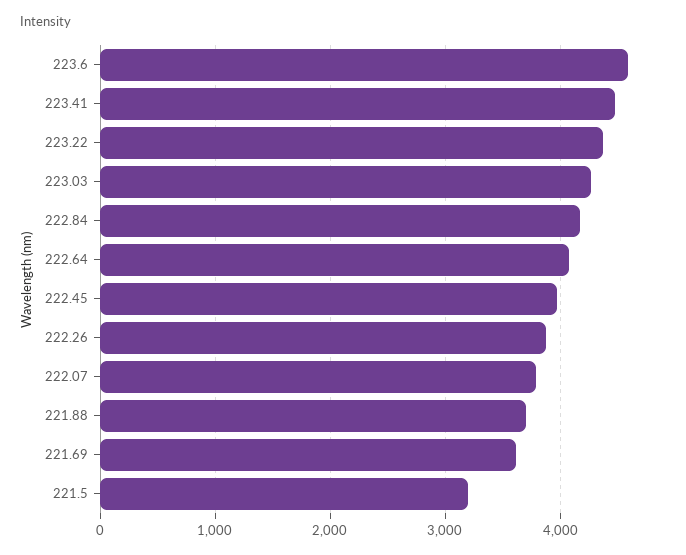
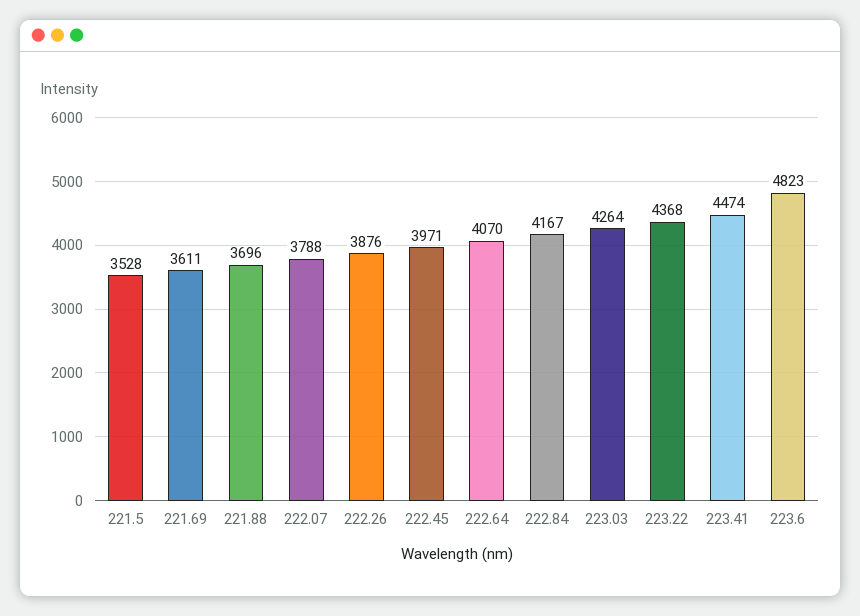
  {
-   "223.6": 4600,
+   "223.6": 4823,
    "223.41": 4474,
    "223.22": 4368,
    "223.03": 4264,
    "222.84": 4167,
    "222.64": 4070,
    "222.45": 3971,
    "222.26": 3876,
    "222.07": 3788,
    "221.88": 3696,
    "221.69": 3611,
-   "221.5": 3200
+   "221.5": 3528
  }

